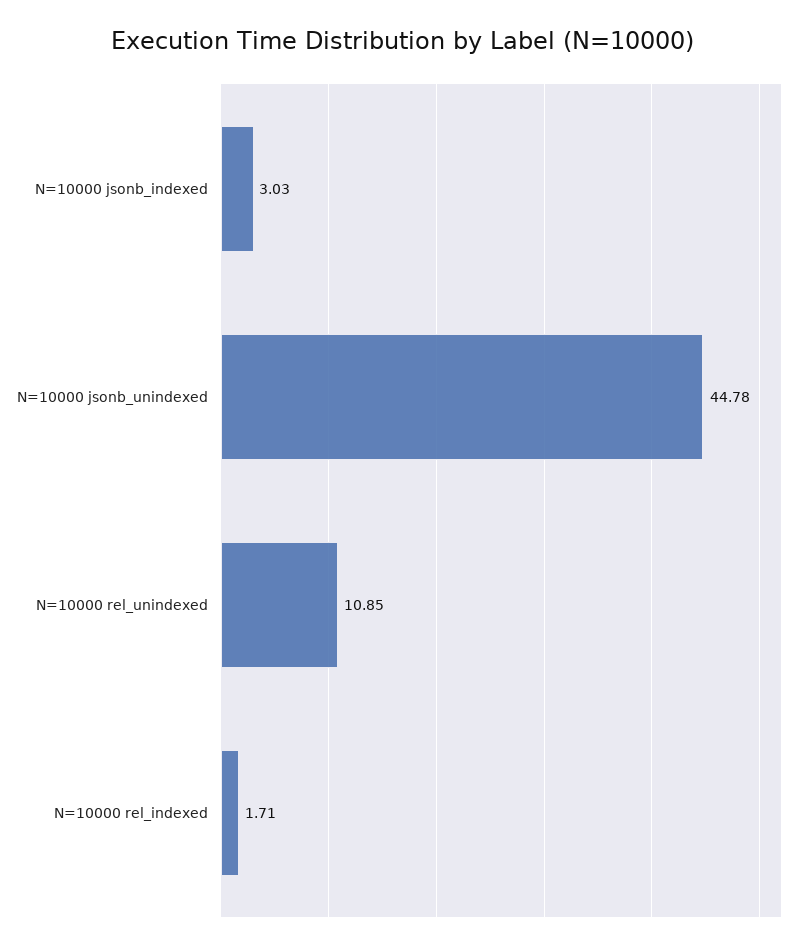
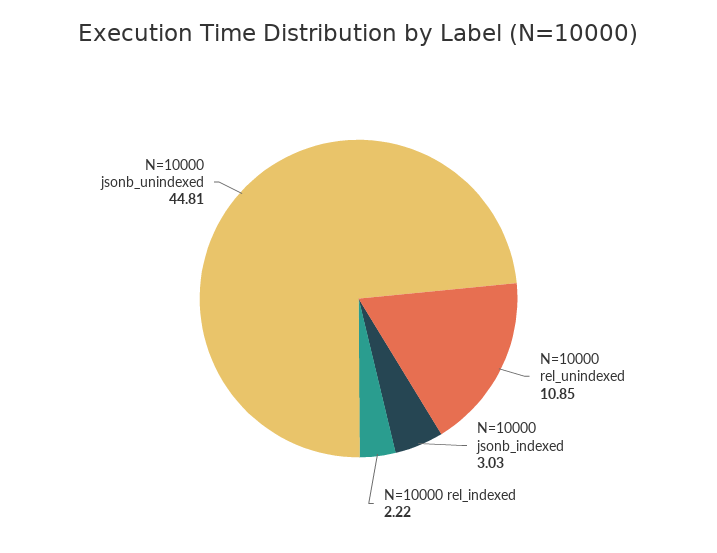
  {
    "N=10000 jsonb_indexed": 3.03,
-   "N=10000 jsonb_unindexed": 44.78,
+   "N=10000 jsonb_unindexed": 44.81,
    "N=10000 rel_unindexed": 10.85,
-   "N=10000 rel_indexed": 1.71
+   "N=10000 rel_indexed": 2.22
  }

